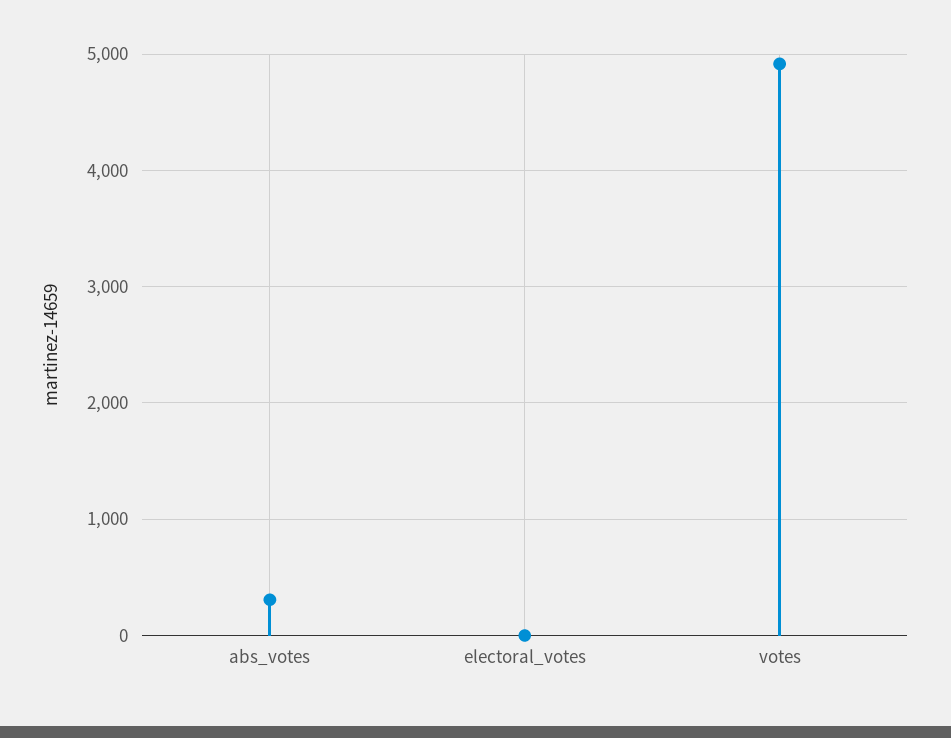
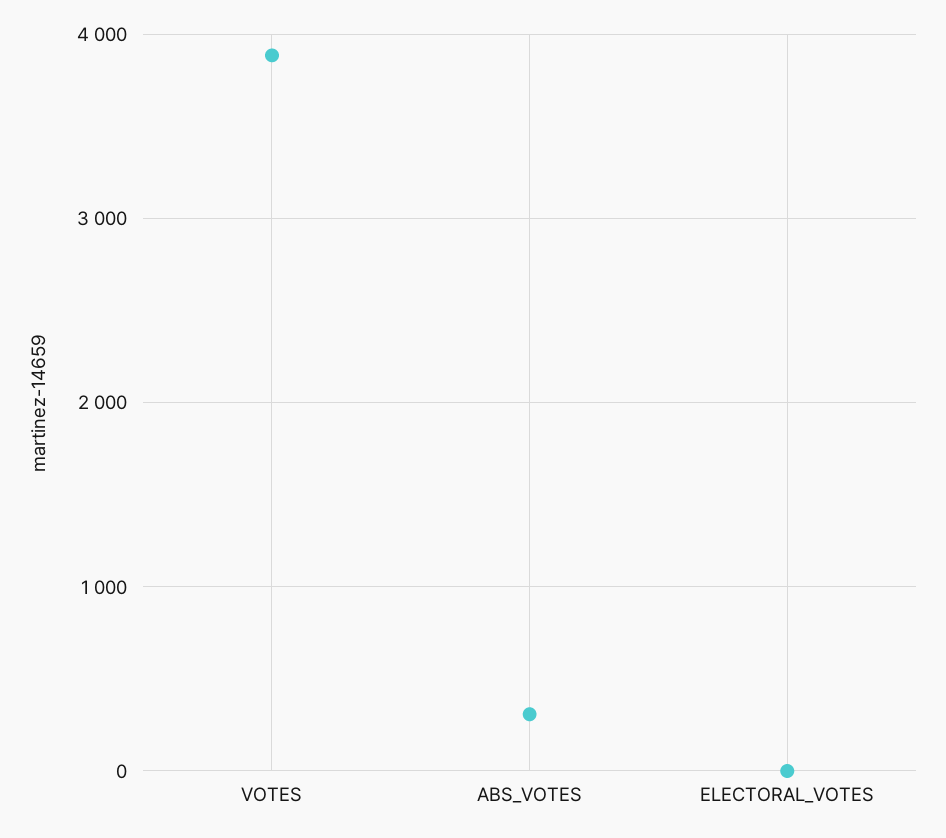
  {
    "abs_votes": 300,
    "electoral_votes": 0,
-   "votes": 4900
+   "votes": 3900
  }

